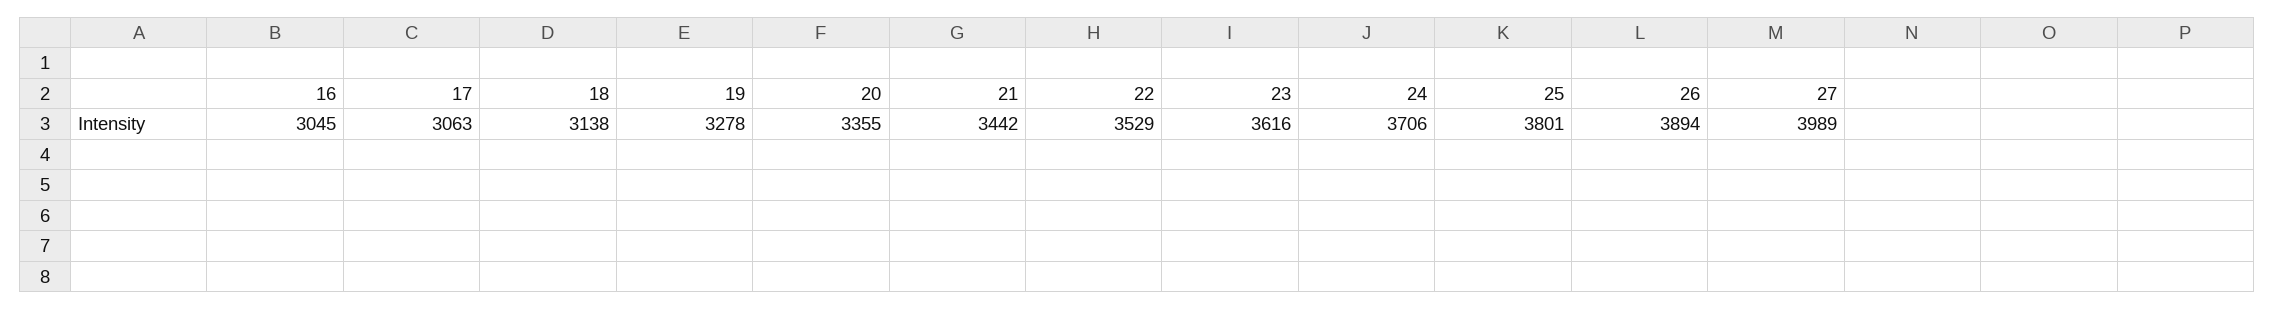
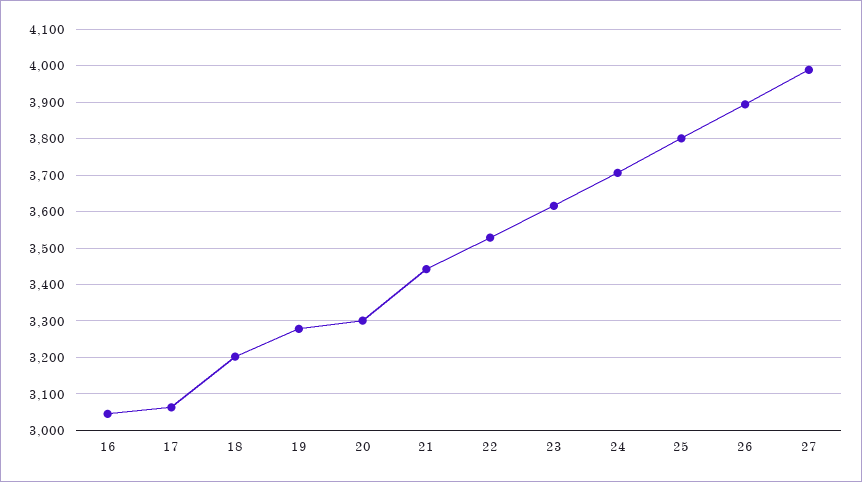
  {
    "16": 3045,
    "17": 3063,
-   "18": 3138,
+   "18": 3200,
    "19": 3278,
-   "20": 3355,
+   "20": 3300,
    "21": 3442,
    "22": 3529,
    "23": 3616,
    "24": 3706,
    "25": 3801,
    "26": 3894,
    "27": 3989
  }

